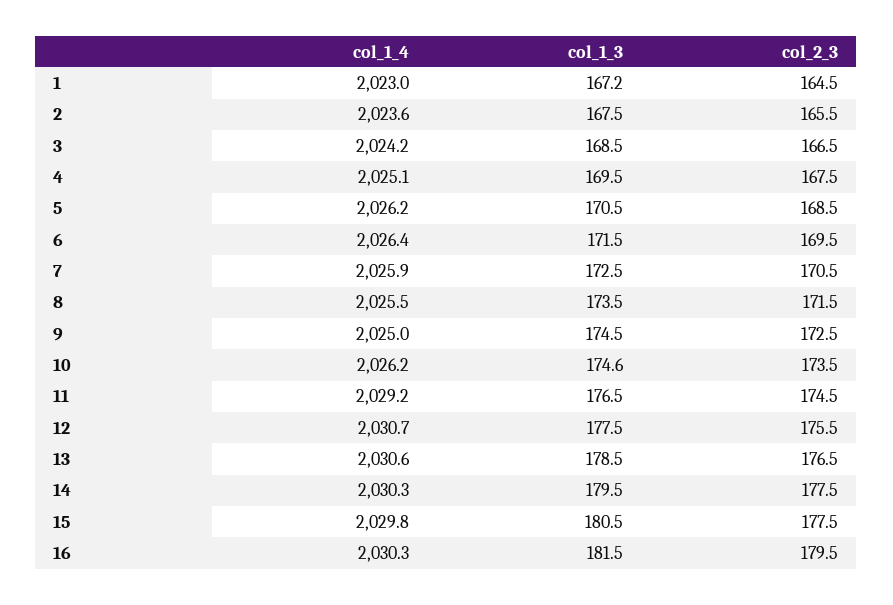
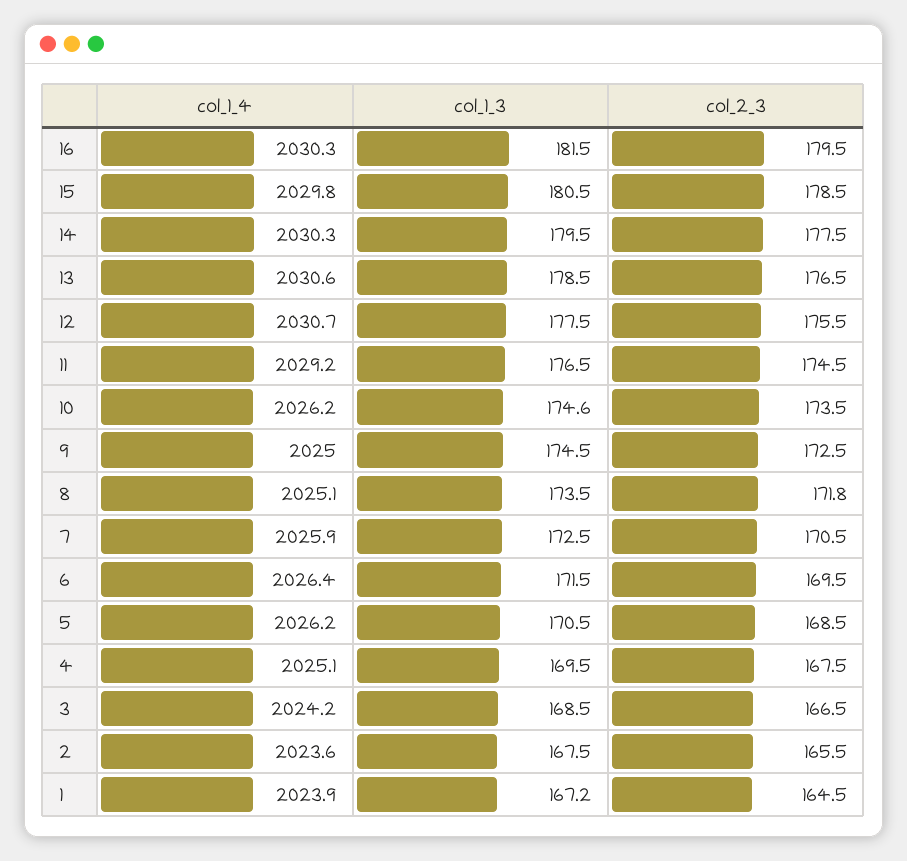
  {
    "col_1_4": {
-     "1": 2023,
+     "1": 2023.9,
      "2": 2023.6,
      "3": 2024.2,
      "4": 2025.1,
      "5": 2026.2,
      "6": 2026.4,
      "7": 2025.9,
-     "8": 2025.5,
+     "8": 2025.1,
      "9": 2025,
      "10": 2026.2,
      "11": 2029.2,
      "12": 2030.7,
      "13": 2030.6,
      "14": 2030.3,
      "15": 2029.8,
      "16": 2030.3
    },
    "col_1_3": {
      "1": 167.2,
      "2": 167.5,
      "3": 168.5,
      "4": 169.5,
      "5": 170.5,
      "6": 171.5,
      "7": 172.5,
      "8": 173.5,
      "9": 174.5,
      "10": 174.6,
      "11": 176.5,
      "12": 177.5,
      "13": 178.5,
      "14": 179.5,
      "15": 180.5,
      "16": 181.5
    },
    "col_2_3": {
      "1": 164.5,
      "2": 165.5,
      "3": 166.5,
      "4": 167.5,
      "5": 168.5,
      "6": 169.5,
      "7": 170.5,
-     "8": 171.5,
+     "8": 171.8,
      "9": 172.5,
      "10": 173.5,
      "11": 174.5,
      "12": 175.5,
      "13": 176.5,
      "14": 177.5,
-     "15": 177.5,
+     "15": 178.5,
      "16": 179.5
    }
  }

